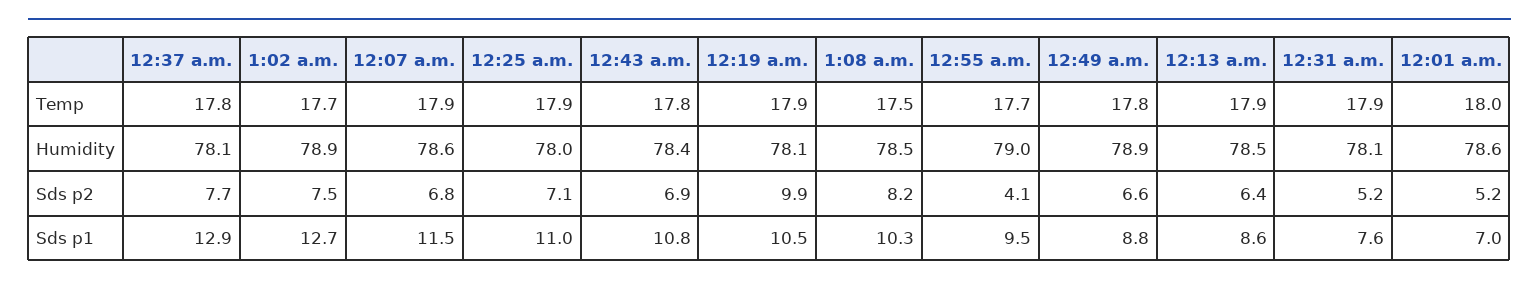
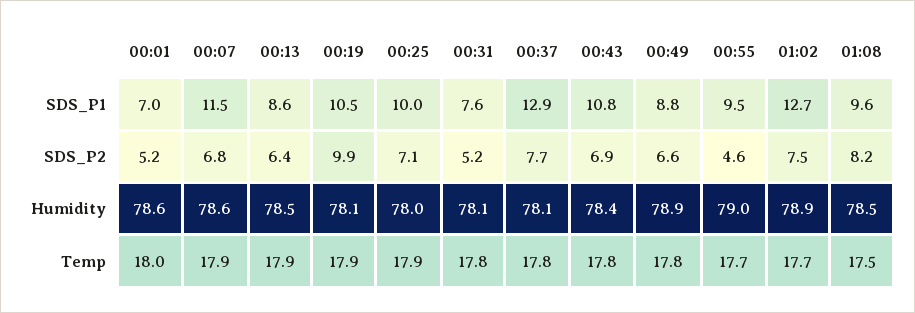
  {
    "12:37 a.m.": {
      "Temp": 17.8,
      "Humidity": 78.1,
      "Sds p2": 7.7,
      "Sds p1": 12.9
    },
    "1:02 a.m.": {
      "Temp": 17.7,
      "Humidity": 78.9,
      "Sds p2": 7.5,
      "Sds p1": 12.7
    },
    "12:07 a.m.": {
      "Temp": 17.9,
      "Humidity": 78.6,
      "Sds p2": 6.8,
      "Sds p1": 11.5
    },
    "12:25 a.m.": {
      "Temp": 17.9,
      "Humidity": 78,
      "Sds p2": 7.1,
-     "Sds p1": 11
+     "Sds p1": 10
    },
    "12:43 a.m.": {
      "Temp": 17.8,
      "Humidity": 78.4,
      "Sds p2": 6.9,
      "Sds p1": 10.8
    },
    "12:19 a.m.": {
      "Temp": 17.9,
      "Humidity": 78.1,
      "Sds p2": 9.9,
      "Sds p1": 10.5
    },
    "1:08 a.m.": {
      "Temp": 17.5,
      "Humidity": 78.5,
      "Sds p2": 8.2,
-     "Sds p1": 10.3
+     "Sds p1": 9.6
    },
    "12:55 a.m.": {
      "Temp": 17.7,
      "Humidity": 79,
-     "Sds p2": 4.1,
+     "Sds p2": 4.6,
      "Sds p1": 9.5
    },
    "12:49 a.m.": {
      "Temp": 17.8,
      "Humidity": 78.9,
      "Sds p2": 6.6,
      "Sds p1": 8.8
    },
    "12:13 a.m.": {
      "Temp": 17.9,
      "Humidity": 78.5,
      "Sds p2": 6.4,
      "Sds p1": 8.6
    },
    "12:31 a.m.": {
-     "Temp": 17.9,
+     "Temp": 17.8,
      "Humidity": 78.1,
      "Sds p2": 5.2,
      "Sds p1": 7.6
    },
    "12:01 a.m.": {
      "Temp": 18,
      "Humidity": 78.6,
      "Sds p2": 5.2,
      "Sds p1": 7
    }
  }

